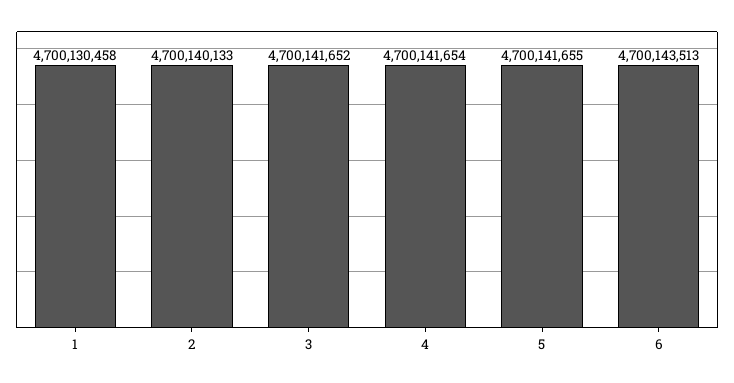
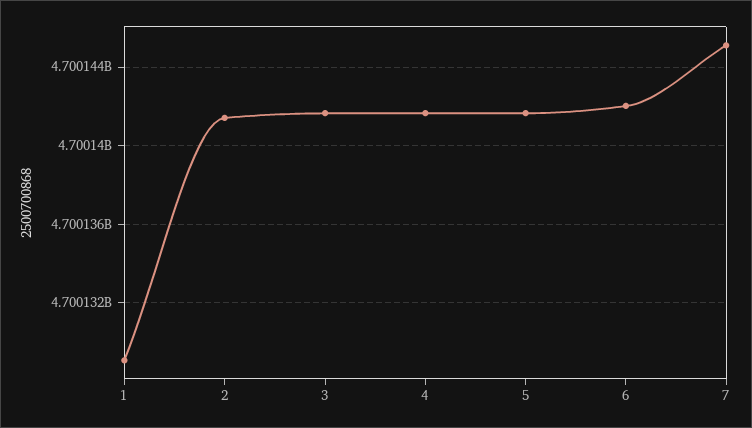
  {
-   "1": 4700130458,
+   "1": 4700129000,
-   "2": 4700140133,
+   "2": 4700141500,
    "3": 4700141652,
    "4": 4700141654,
    "5": 4700141655,
-   "6": 4700143513
+   "6": 4700142000,
+   "7": 4700145000
  }

